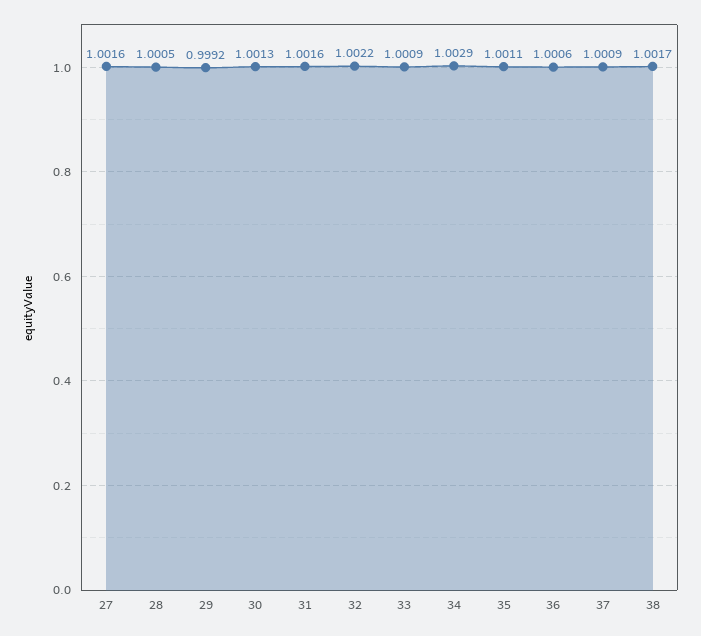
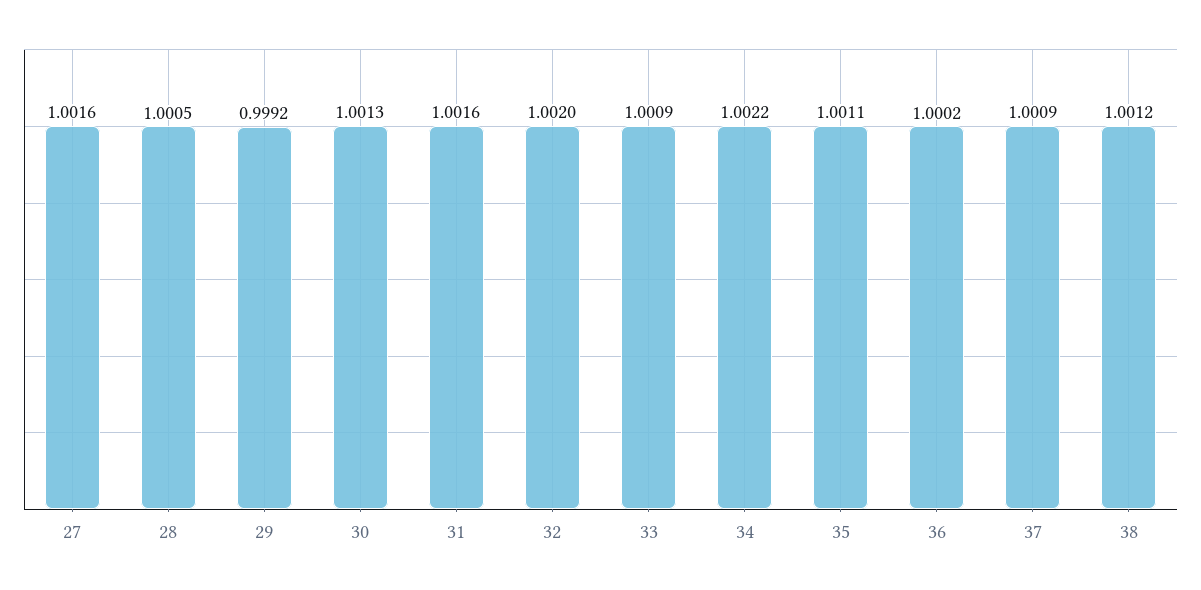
  {
    "27": 1.0016,
    "28": 1.0005,
    "29": 0.9992,
    "30": 1.0013,
    "31": 1.0016,
-   "32": 1.0022,
+   "32": 1.002,
    "33": 1.0009,
-   "34": 1.0029,
+   "34": 1.0022,
    "35": 1.0011,
-   "36": 1.0006,
+   "36": 1.0002,
    "37": 1.0009,
-   "38": 1.0017
+   "38": 1.0012
  }

